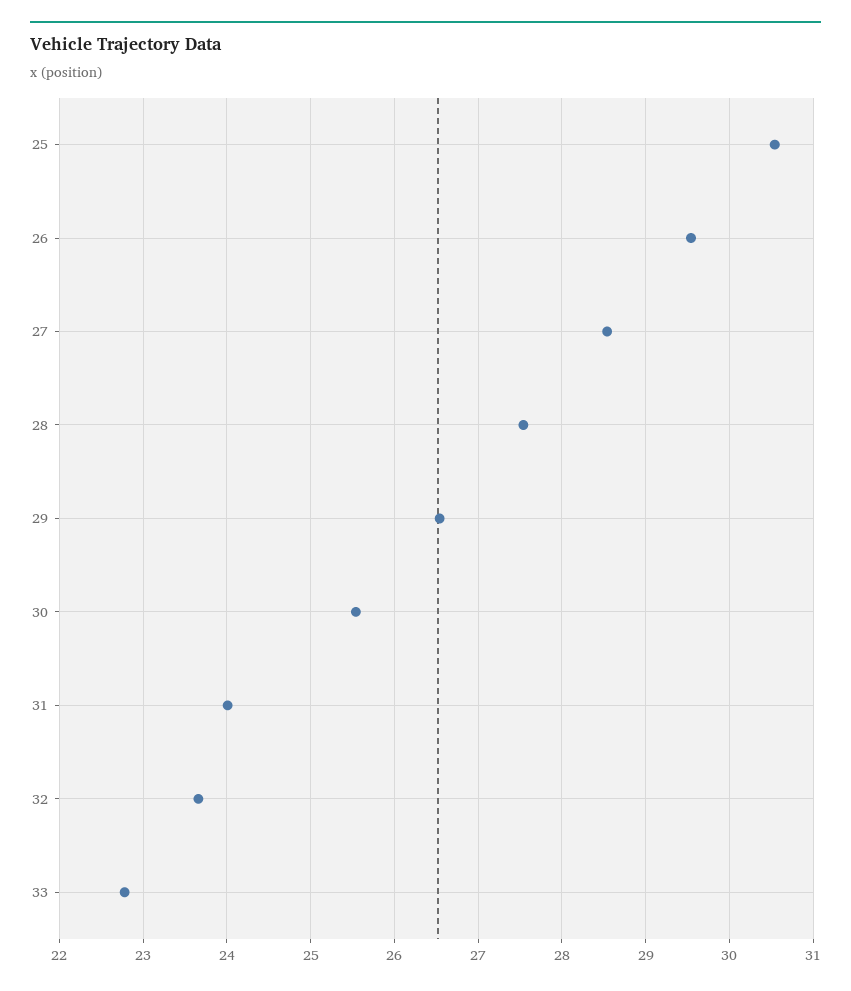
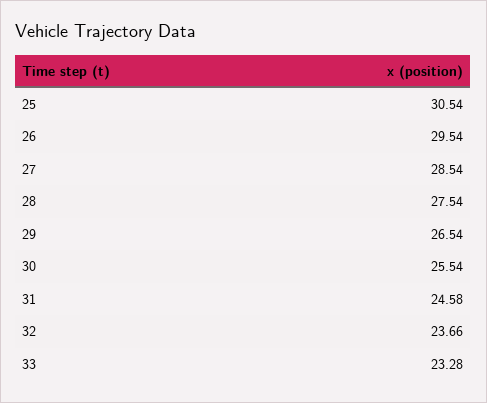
  {
    "25": 30.54,
    "26": 29.54,
    "27": 28.54,
    "28": 27.54,
    "29": 26.54,
    "30": 25.54,
-   "31": 24,
+   "31": 24.58,
    "32": 23.66,
-   "33": 22.8
+   "33": 23.28
  }

